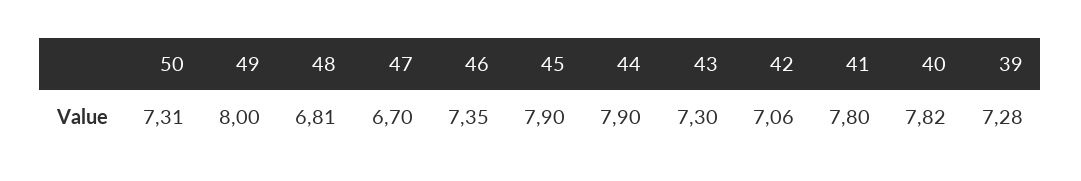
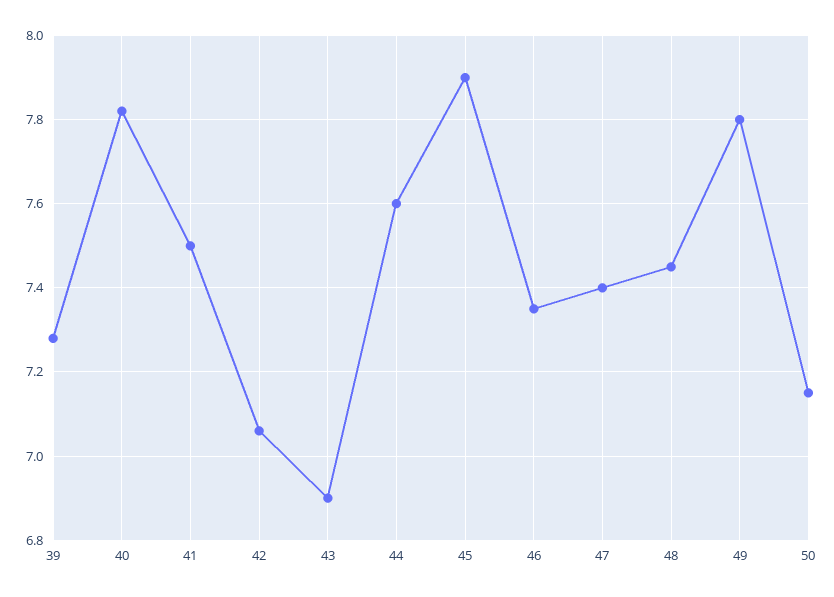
  {
-   "50": 7.31,
+   "50": 7.15,
-   "49": 8,
+   "49": 7.8,
-   "48": 6.81,
+   "48": 7.45,
-   "47": 6.7,
+   "47": 7.4,
    "46": 7.35,
    "45": 7.9,
-   "44": 7.9,
+   "44": 7.6,
-   "43": 7.3,
+   "43": 6.9,
    "42": 7.06,
-   "41": 7.8,
+   "41": 7.5,
    "40": 7.82,
    "39": 7.28
  }

